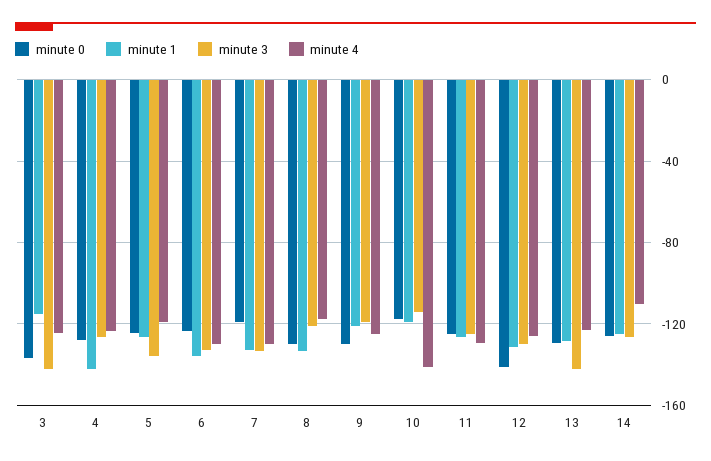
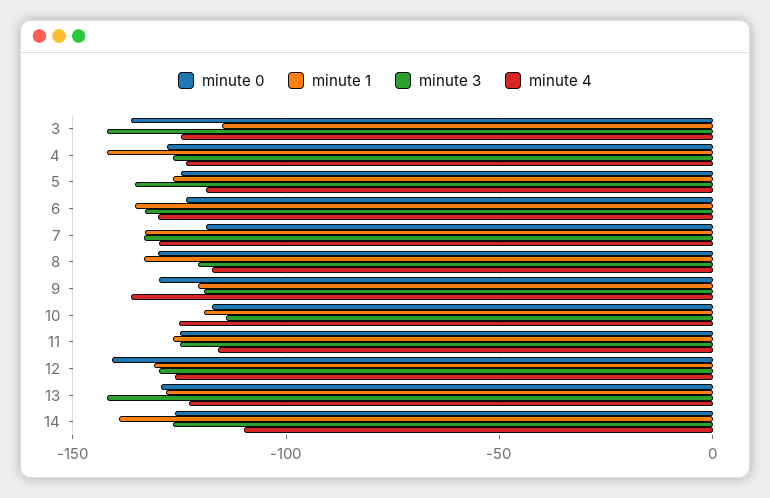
  {
    "minute 0": {
      "3": -135,
      "4": -130,
      "5": -125,
      "6": -125,
      "7": -120,
      "8": -130,
      "9": -130,
      "10": -115,
      "11": -125,
      "12": -140,
      "13": -130,
      "14": -125
    },
    "minute 1": {
      "3": -115,
      "4": -140,
      "5": -125,
      "6": -135,
      "7": -135,
      "8": -135,
      "9": -120,
      "10": -120,
      "11": -125,
      "12": -130,
      "13": -130,
-     "14": -125
+     "14": -140
    },
    "minute 3": {
      "3": -140,
      "4": -125,
      "5": -135,
      "6": -135,
      "7": -135,
      "8": -120,
      "9": -120,
      "10": -115,
      "11": -125,
      "12": -130,
      "13": -140,
      "14": -125
    },
    "minute 4": {
      "3": -125,
      "4": -125,
      "5": -120,
      "6": -130,
      "7": -130,
      "8": -115,
-     "9": -125,
+     "9": -135,
-     "10": -140,
+     "10": -125,
-     "11": -130,
+     "11": -115,
      "12": -125,
      "13": -125,
      "14": -110
    }
  }

